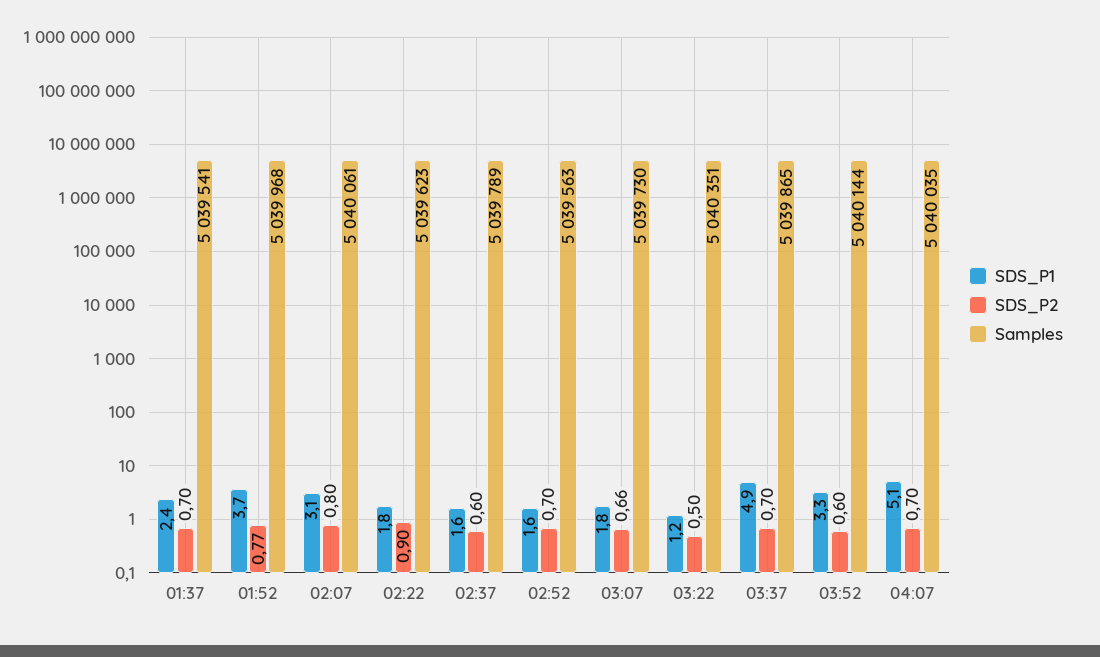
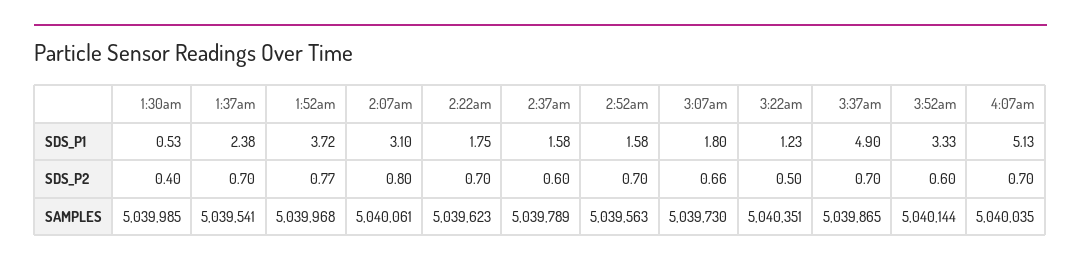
  {
    "SDS_P1": {
      "01:37": 2.38,
      "01:52": 3.72,
      "02:07": 3.1,
      "02:22": 1.75,
      "02:37": 1.58,
      "02:52": 1.58,
      "03:07": 1.8,
      "03:22": 1.23,
      "03:37": 4.9,
      "03:52": 3.33,
-     "04:07": 5.13
+     "04:07": 5.13,
+     "1:30am": 0.53
    },
    "SDS_P2": {
      "01:37": 0.7,
      "01:52": 0.77,
      "02:07": 0.8,
-     "02:22": 0.9,
+     "02:22": 0.7,
      "02:37": 0.6,
      "02:52": 0.7,
      "03:07": 0.66,
      "03:22": 0.5,
      "03:37": 0.7,
      "03:52": 0.6,
-     "04:07": 0.7
+     "04:07": 0.7,
+     "1:30am": 0.4
    },
    "Samples": {
      "01:37": 5039541,
      "01:52": 5039968,
      "02:07": 5040061,
      "02:22": 5039623,
      "02:37": 5039789,
      "02:52": 5039563,
      "03:07": 5039730,
      "03:22": 5040351,
      "03:37": 5039865,
      "03:52": 5040144,
-     "04:07": 5040035
+     "04:07": 5040035,
+     "1:30am": 5039985
    }
  }

